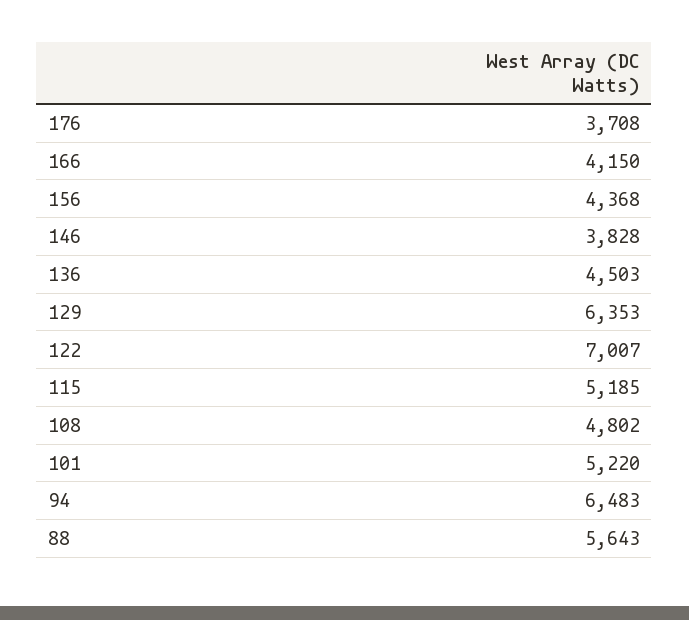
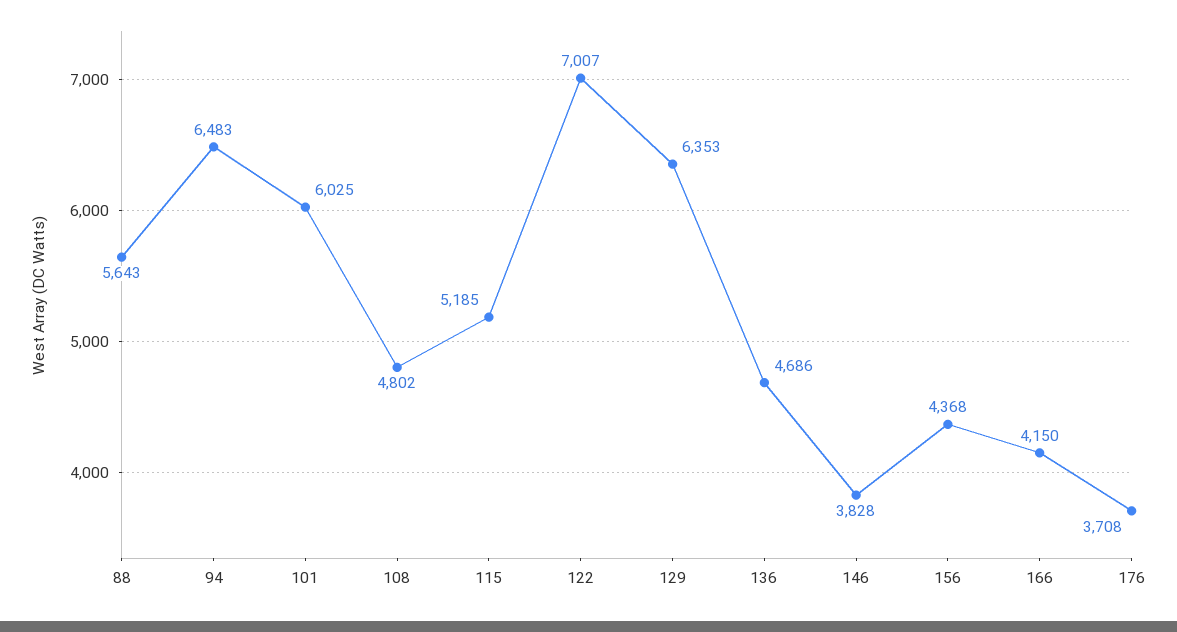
  {
    "176": 3708,
    "166": 4150,
    "156": 4368,
    "146": 3828,
-   "136": 4503,
+   "136": 4686,
    "129": 6353,
    "122": 7007,
    "115": 5185,
    "108": 4802,
-   "101": 5220,
+   "101": 6025,
    "94": 6483,
    "88": 5643
  }

